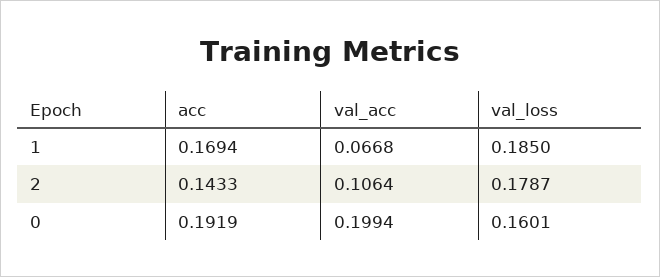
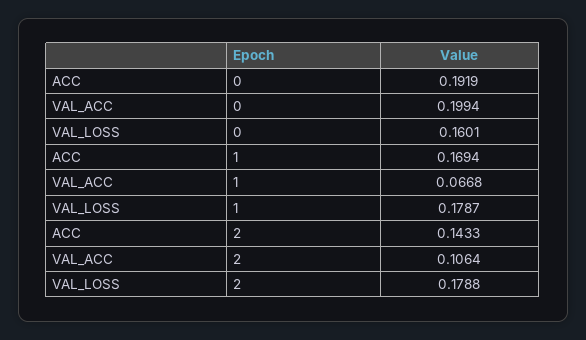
  {
    "acc": {
      "1": 0.1694,
      "2": 0.1433,
      "0": 0.1919
    },
    "val_acc": {
      "1": 0.0668,
      "2": 0.1064,
      "0": 0.1994
    },
    "val_loss": {
-     "1": 0.185,
+     "1": 0.1787,
-     "2": 0.1787,
+     "2": 0.1788,
      "0": 0.1601
    }
  }

